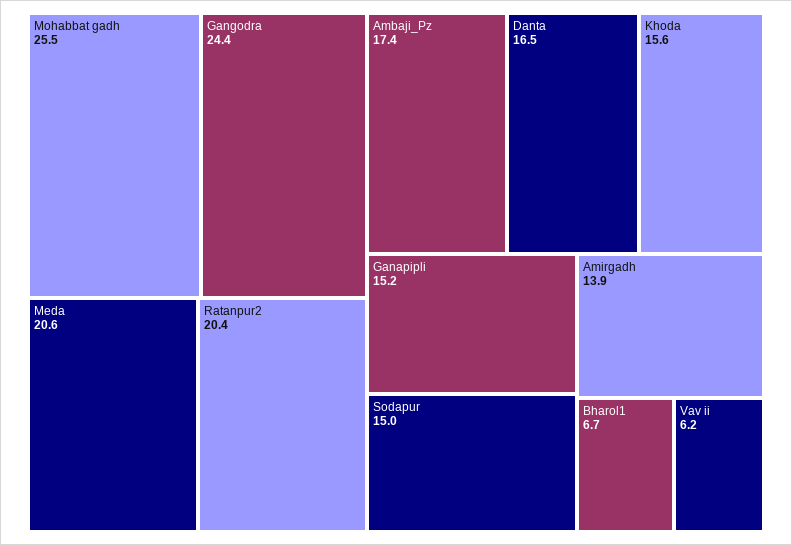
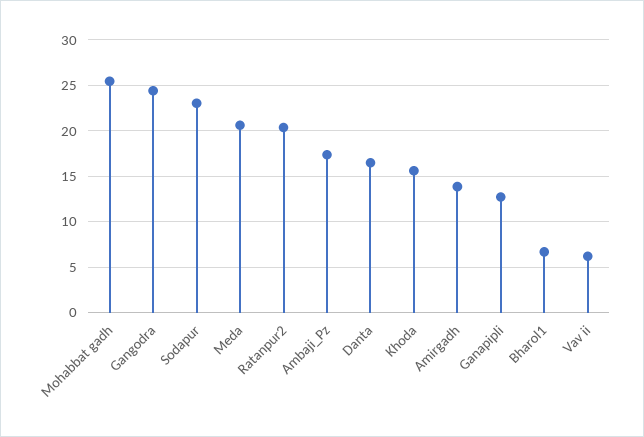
  {
    "Mohabbat gadh": 25.5,
    "Gangodra": 24.4,
    "Meda": 20.6,
    "Ratanpur2": 20.4,
    "Ambaji_Pz": 17.4,
    "Danta": 16.5,
    "Khoda": 15.6,
-   "Ganapipli": 15.2,
+   "Ganapipli": 13,
-   "Sodapur": 15,
+   "Sodapur": 23,
    "Amirgadh": 13.9,
    "Bharol1": 6.7,
    "Vav ii": 6.2
  }

